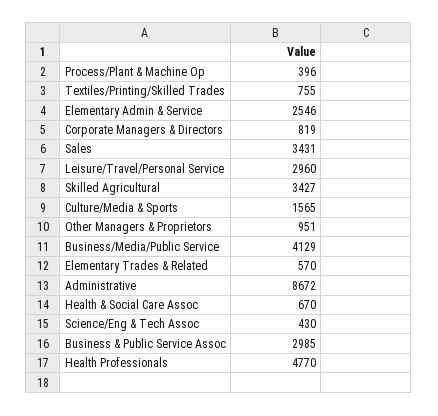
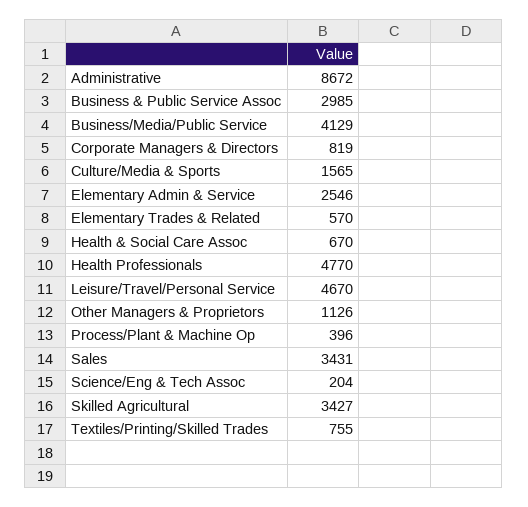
  {
    "Process/Plant & Machine Op": 396,
    "Textiles/Printing/Skilled Trades": 755,
    "Elementary Admin & Service": 2546,
    "Corporate Managers & Directors": 819,
    "Sales": 3431,
-   "Leisure/Travel/Personal Service": 2960,
+   "Leisure/Travel/Personal Service": 4670,
    "Skilled Agricultural": 3427,
    "Culture/Media & Sports": 1565,
-   "Other Managers & Proprietors": 951,
+   "Other Managers & Proprietors": 1126,
    "Business/Media/Public Service": 4129,
    "Elementary Trades & Related": 570,
    "Administrative": 8672,
    "Health & Social Care Assoc": 670,
-   "Science/Eng & Tech Assoc": 430,
+   "Science/Eng & Tech Assoc": 204,
    "Business & Public Service Assoc": 2985,
    "Health Professionals": 4770
  }

